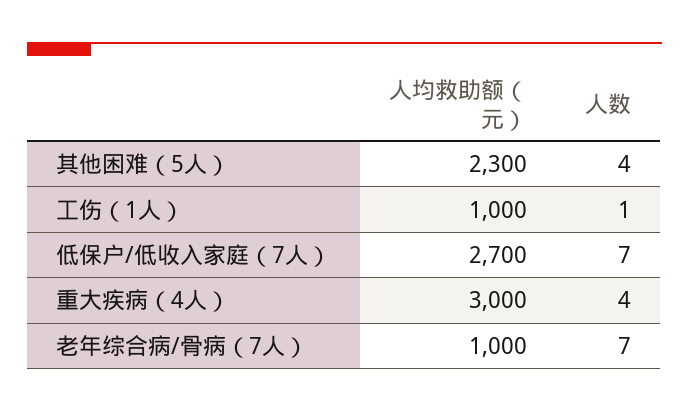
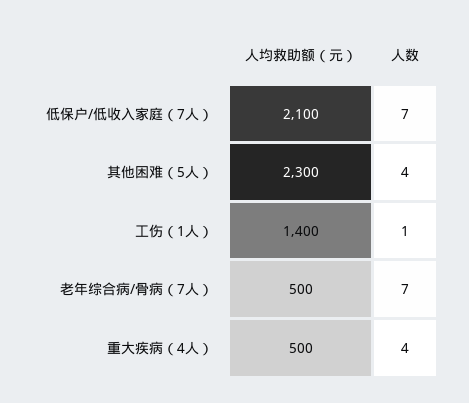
  {
    "人均救助额（元）": {
      "其他困难（5人）": 2300,
-     "工伤（1人）": 1000,
+     "工伤（1人）": 1400,
-     "低保户/低收入家庭（7人）": 2700,
+     "低保户/低收入家庭（7人）": 2100,
-     "重大疾病（4人）": 3000,
+     "重大疾病（4人）": 500,
-     "老年综合病/骨病（7人）": 1000
+     "老年综合病/骨病（7人）": 500
    },
    "人数": {
      "其他困难（5人）": 4,
      "工伤（1人）": 1,
      "低保户/低收入家庭（7人）": 7,
      "重大疾病（4人）": 4,
      "老年综合病/骨病（7人）": 7
    }
  }

